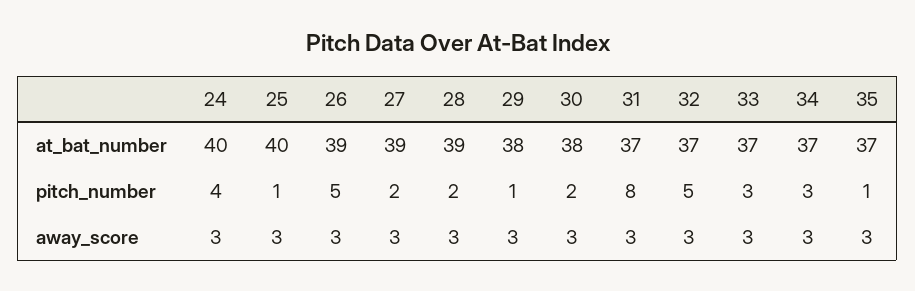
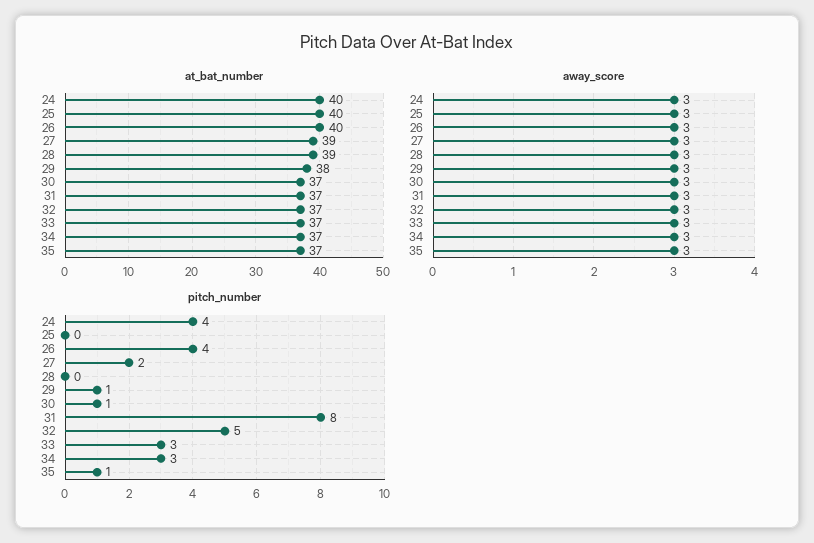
  {
    "at_bat_number": {
      "24": 40,
      "25": 40,
-     "26": 39,
+     "26": 40,
      "27": 39,
      "28": 39,
      "29": 38,
-     "30": 38,
+     "30": 37,
      "31": 37,
      "32": 37,
      "33": 37,
      "34": 37,
      "35": 37
    },
    "pitch_number": {
      "24": 4,
-     "25": 1,
+     "25": 0,
-     "26": 5,
+     "26": 4,
      "27": 2,
-     "28": 2,
+     "28": 0,
      "29": 1,
-     "30": 2,
+     "30": 1,
      "31": 8,
      "32": 5,
      "33": 3,
      "34": 3,
      "35": 1
    },
    "away_score": {
      "24": 3,
      "25": 3,
      "26": 3,
      "27": 3,
      "28": 3,
      "29": 3,
      "30": 3,
      "31": 3,
      "32": 3,
      "33": 3,
      "34": 3,
      "35": 3
    }
  }

